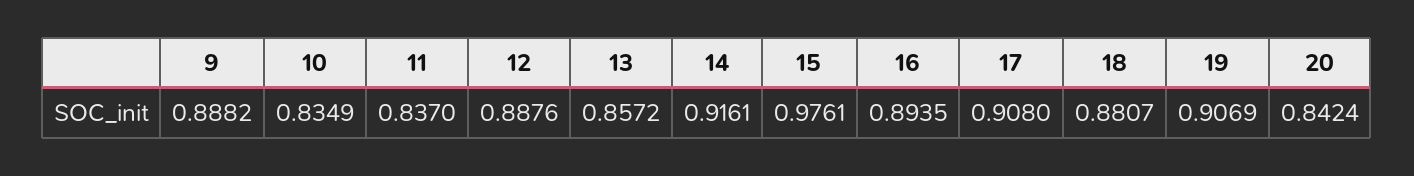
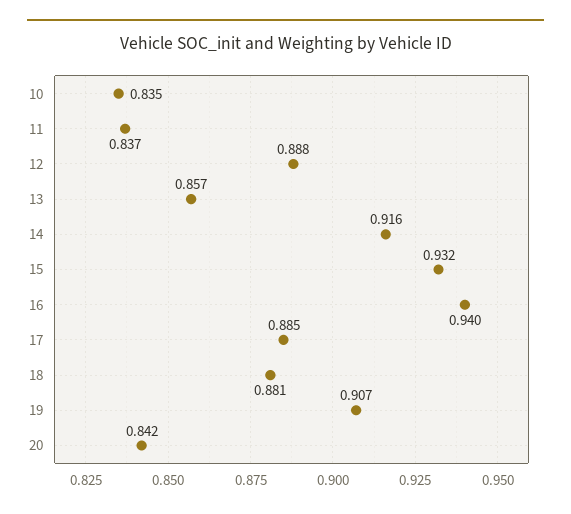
  {
-   "9": 0.8882,
    "10": 0.8349,
    "11": 0.837,
    "12": 0.8876,
    "13": 0.8572,
    "14": 0.9161,
-   "15": 0.9761,
+   "15": 0.932,
-   "16": 0.8935,
+   "16": 0.94,
-   "17": 0.908,
+   "17": 0.885,
    "18": 0.8807,
    "19": 0.9069,
    "20": 0.8424
  }

